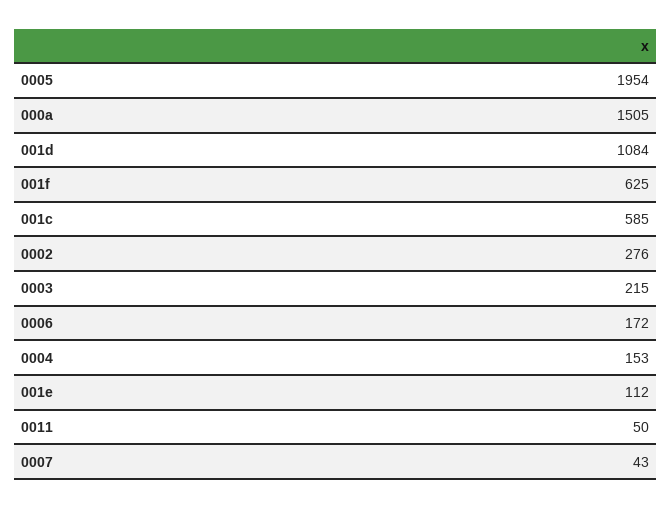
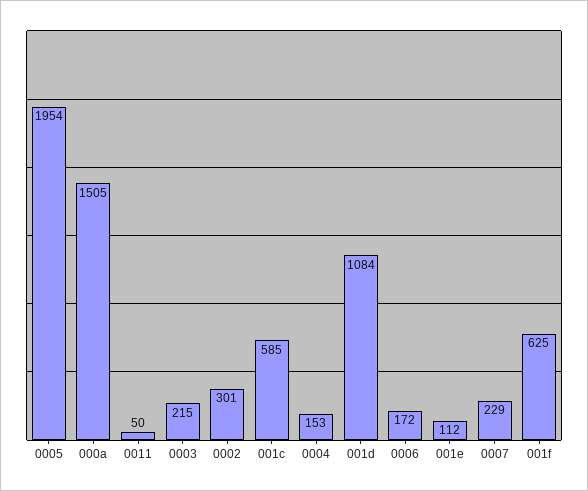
  {
    "0005": 1954,
    "000a": 1505,
    "001d": 1084,
    "001f": 625,
    "001c": 585,
-   "0002": 276,
+   "0002": 301,
    "0003": 215,
    "0006": 172,
    "0004": 153,
    "001e": 112,
    "0011": 50,
-   "0007": 43
+   "0007": 229
  }

